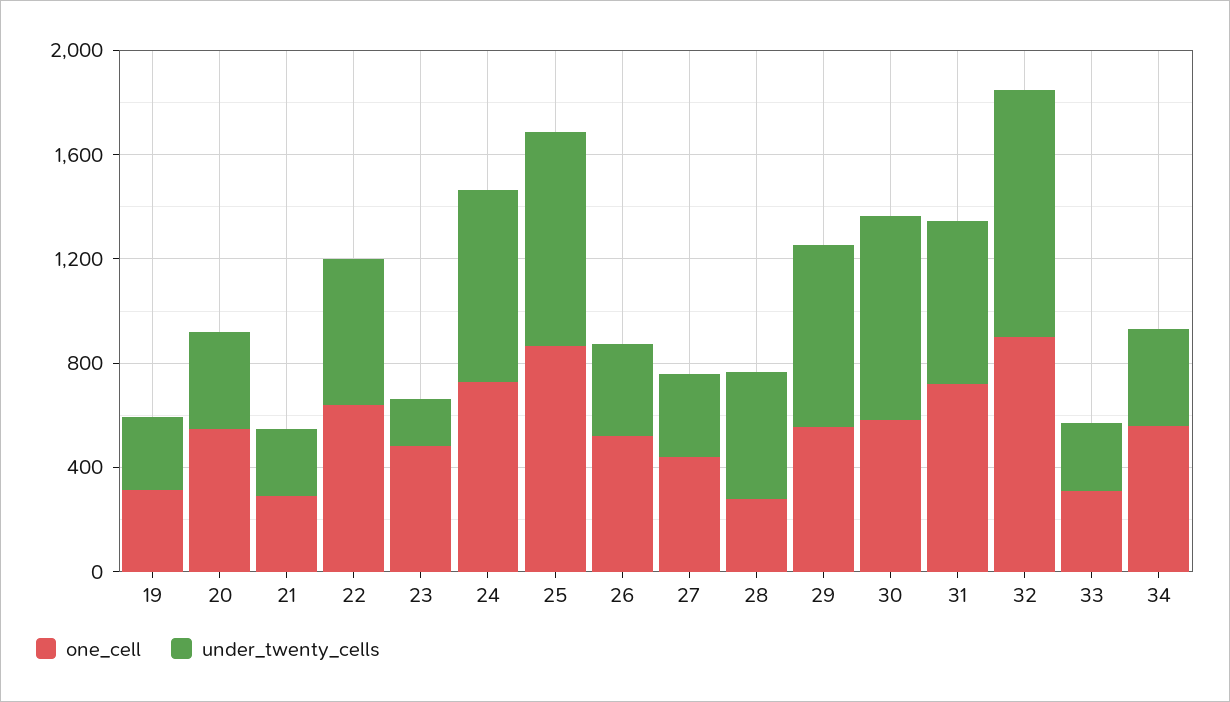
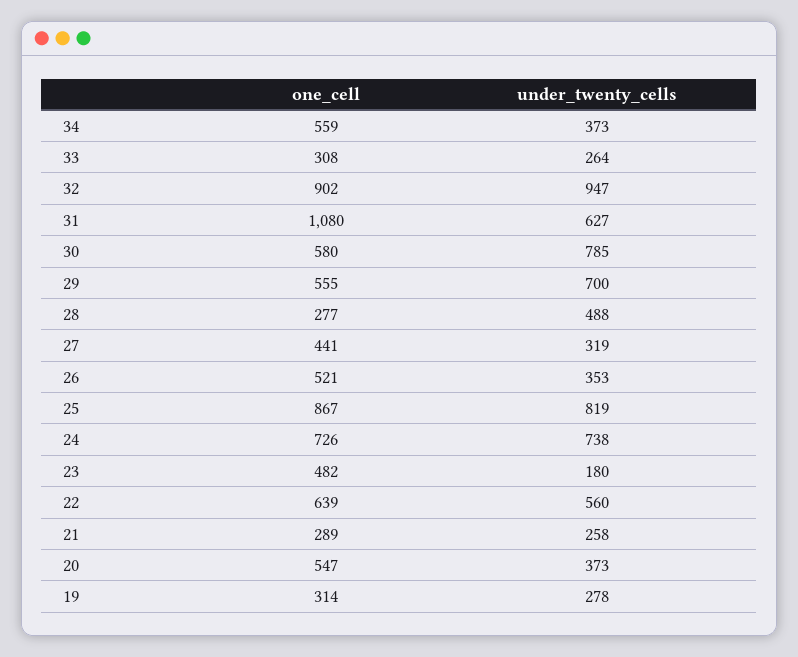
  {
    "one_cell": {
      "19": 314,
      "20": 547,
      "21": 289,
      "22": 639,
      "23": 482,
      "24": 726,
      "25": 867,
      "26": 521,
      "27": 441,
      "28": 277,
      "29": 555,
      "30": 580,
-     "31": 700,
+     "31": 1080,
      "32": 902,
      "33": 308,
      "34": 559
    },
    "under_twenty_cells": {
      "19": 278,
      "20": 373,
      "21": 258,
      "22": 560,
      "23": 180,
      "24": 738,
      "25": 819,
      "26": 353,
      "27": 319,
      "28": 488,
      "29": 700,
      "30": 785,
      "31": 627,
      "32": 947,
      "33": 264,
      "34": 373
    }
  }

